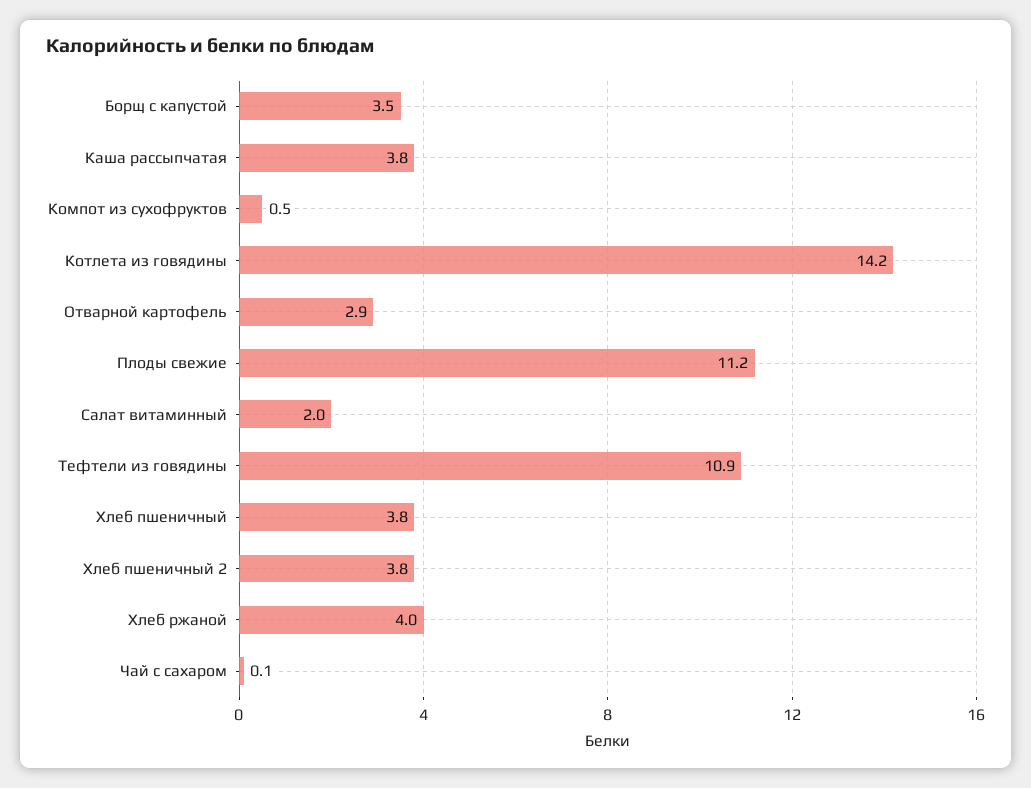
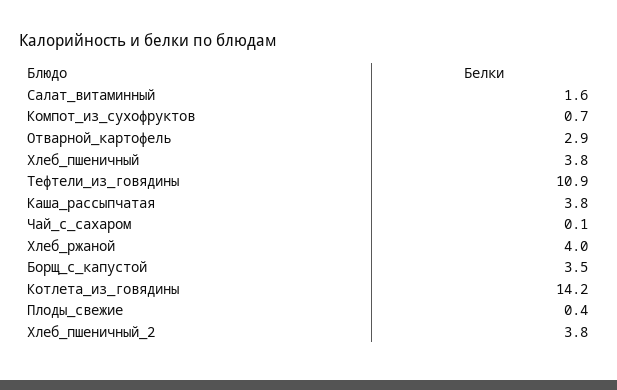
  {
    "Борщ с капустой": 3.5,
    "Каша рассыпчатая": 3.8,
-   "Компот из сухофруктов": 0.5,
+   "Компот из сухофруктов": 0.7,
    "Котлета из говядины": 14.2,
    "Отварной картофель": 2.9,
-   "Плоды свежие": 11.2,
+   "Плоды свежие": 0.4,
-   "Салат витаминный": 2,
+   "Салат витаминный": 1.6,
    "Тефтели из говядины": 10.9,
    "Хлеб пшеничный": 3.8,
    "Хлеб пшеничный 2": 3.8,
    "Хлеб ржаной": 4,
    "Чай с сахаром": 0.1
  }

